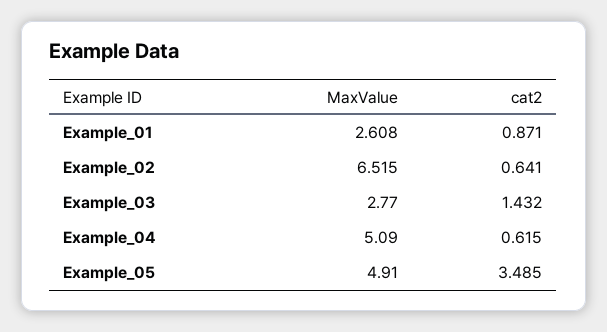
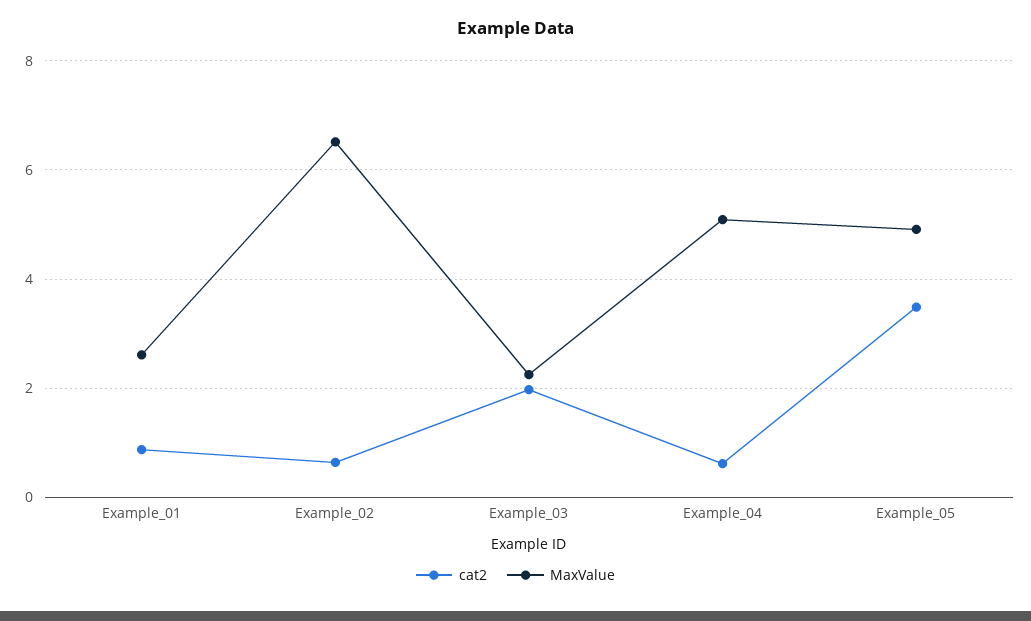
  {
    "MaxValue": {
      "Example_01": 2.608,
      "Example_02": 6.515,
-     "Example_03": 2.77,
+     "Example_03": 2.2,
      "Example_04": 5.09,
      "Example_05": 4.91
    },
    "cat2": {
      "Example_01": 0.871,
      "Example_02": 0.641,
-     "Example_03": 1.432,
+     "Example_03": 2,
      "Example_04": 0.615,
      "Example_05": 3.485
    }
  }

